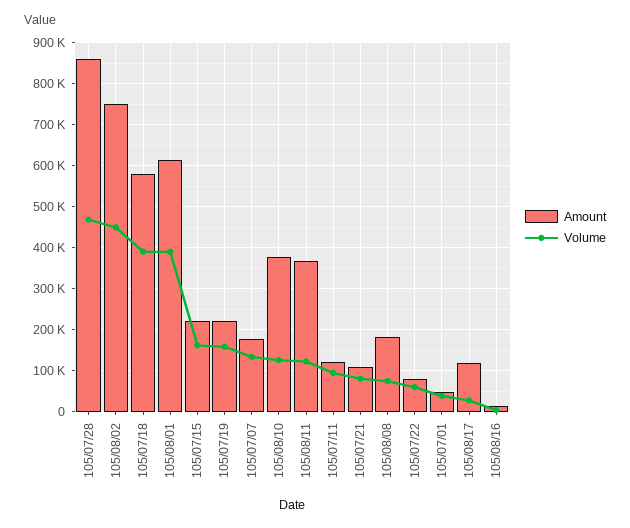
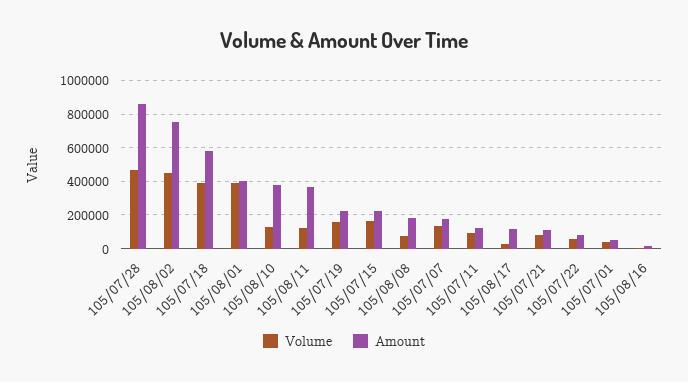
  {
    "Amount": {
      "105/07/28": 860000,
      "105/08/02": 740000,
      "105/07/18": 580000,
-     "105/08/01": 620000,
+     "105/08/01": 400000,
      "105/07/15": 220000,
      "105/07/19": 220000,
      "105/07/07": 180000,
      "105/08/10": 380000,
      "105/08/11": 360000,
      "105/07/11": 120000,
      "105/07/21": 120000,
      "105/08/08": 180000,
      "105/07/22": 80000,
      "105/07/01": 40000,
      "105/08/17": 120000,
      "105/08/16": 20000
    },
    "Volume": {
      "105/07/28": 460000,
      "105/08/02": 460000,
      "105/07/18": 400000,
      "105/08/01": 400000,
      "105/07/15": 160000,
      "105/07/19": 160000,
      "105/07/07": 140000,
      "105/08/10": 120000,
      "105/08/11": 120000,
      "105/07/11": 100000,
      "105/07/21": 80000,
      "105/08/08": 80000,
      "105/07/22": 60000,
      "105/07/01": 40000,
      "105/08/17": 20000,
      "105/08/16": 0
    }
  }

